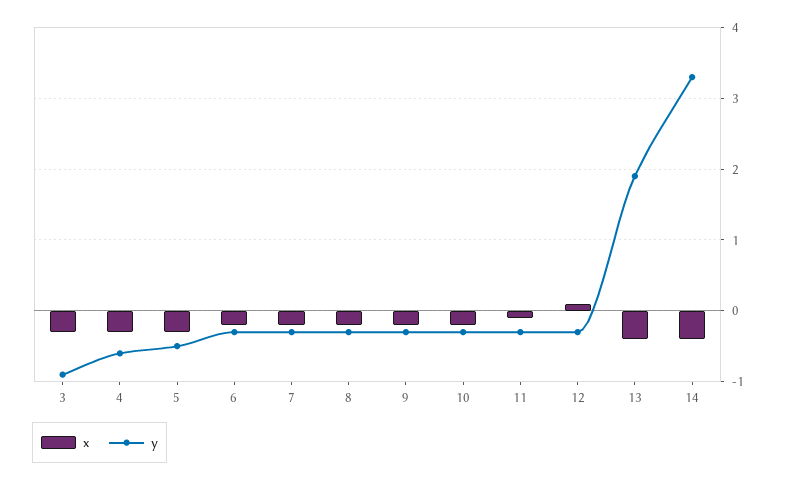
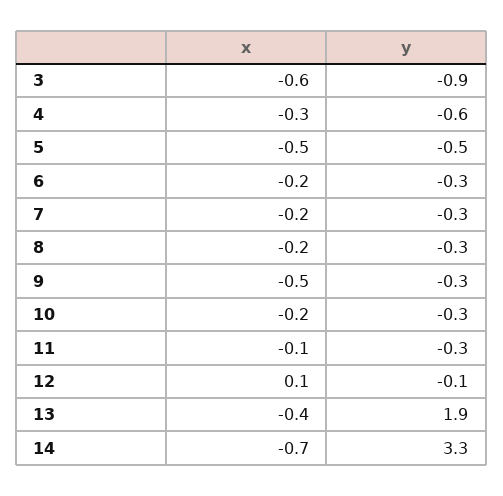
  {
    "x": {
-     "3": -0.3,
+     "3": -0.6,
      "4": -0.3,
-     "5": -0.3,
+     "5": -0.5,
      "6": -0.2,
      "7": -0.2,
      "8": -0.2,
-     "9": -0.2,
+     "9": -0.5,
      "10": -0.2,
      "11": -0.1,
      "12": 0.1,
      "13": -0.4,
-     "14": -0.4
+     "14": -0.7
    },
    "y": {
      "3": -0.9,
      "4": -0.6,
      "5": -0.5,
      "6": -0.3,
      "7": -0.3,
      "8": -0.3,
      "9": -0.3,
      "10": -0.3,
      "11": -0.3,
-     "12": -0.3,
+     "12": -0.1,
      "13": 1.9,
      "14": 3.3
    }
  }

